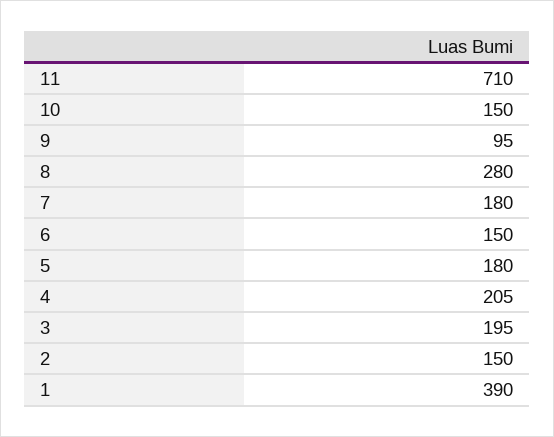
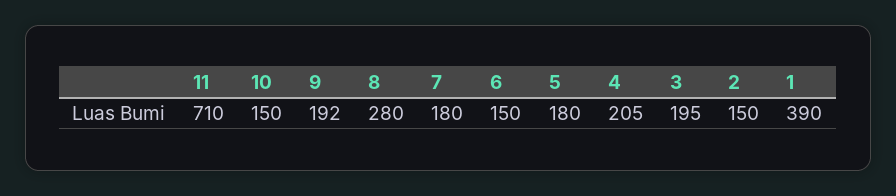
  {
    "11": 710,
    "10": 150,
-   "9": 95,
+   "9": 192,
    "8": 280,
    "7": 180,
    "6": 150,
    "5": 180,
    "4": 205,
    "3": 195,
    "2": 150,
    "1": 390
  }

